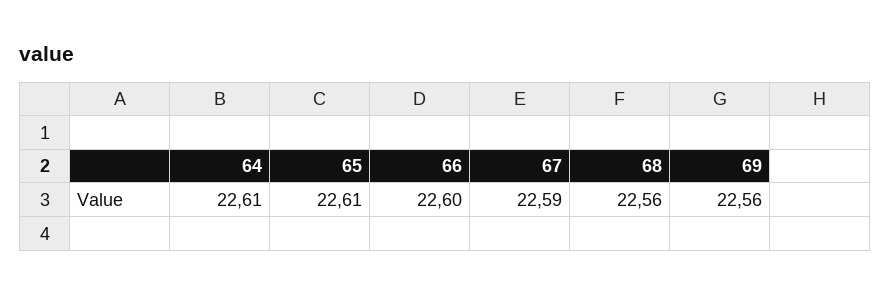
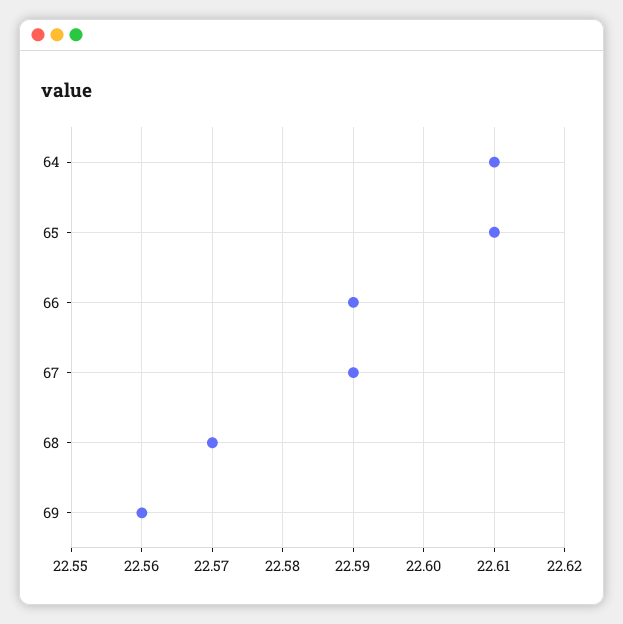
  {
    "64": 22.61,
    "65": 22.61,
-   "66": 22.6,
+   "66": 22.59,
    "67": 22.59,
-   "68": 22.56,
+   "68": 22.57,
    "69": 22.56
  }

